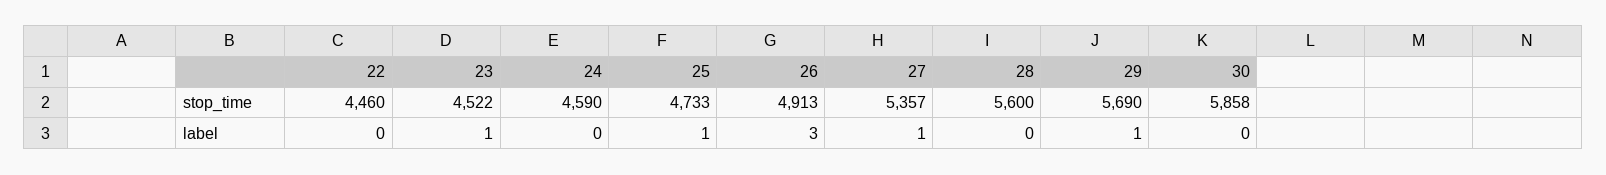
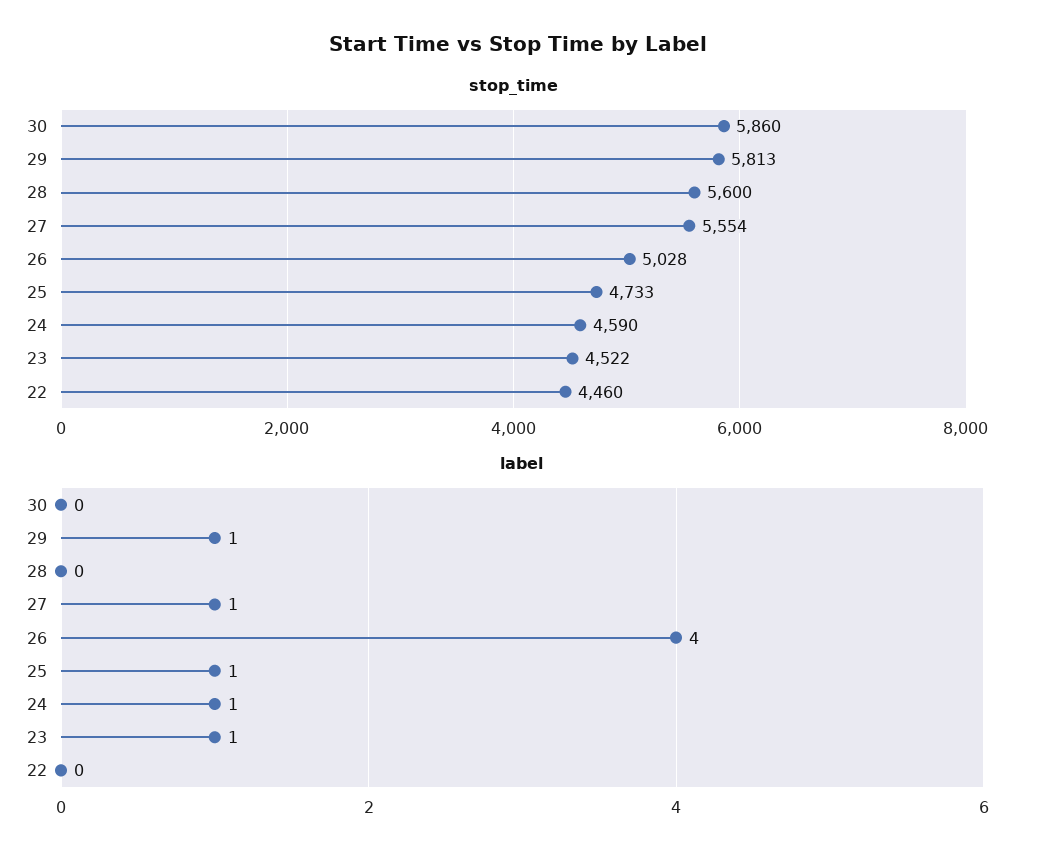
  {
    "stop_time": {
      "22": 4460,
      "23": 4522,
      "24": 4590,
      "25": 4733,
-     "26": 4913,
+     "26": 5028,
-     "27": 5357,
+     "27": 5554,
      "28": 5600,
-     "29": 5690,
+     "29": 5813,
-     "30": 5858
+     "30": 5860
    },
    "label": {
      "22": 0,
      "23": 1,
-     "24": 0,
+     "24": 1,
      "25": 1,
-     "26": 3,
+     "26": 4,
      "27": 1,
      "28": 0,
      "29": 1,
      "30": 0
    }
  }

